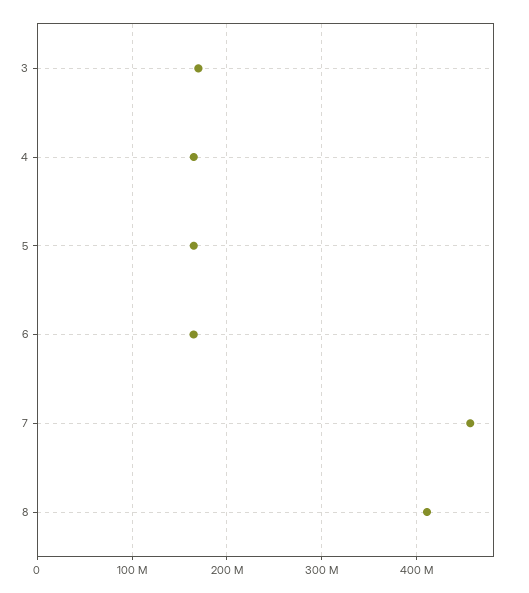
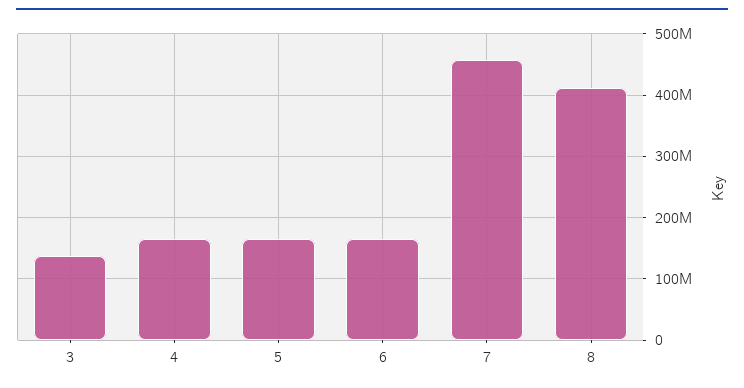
  {
-   "3": 170000000,
+   "3": 140000000,
    "4": 160000000,
    "5": 160000000,
    "6": 160000000,
    "7": 460000000,
    "8": 410000000
  }

